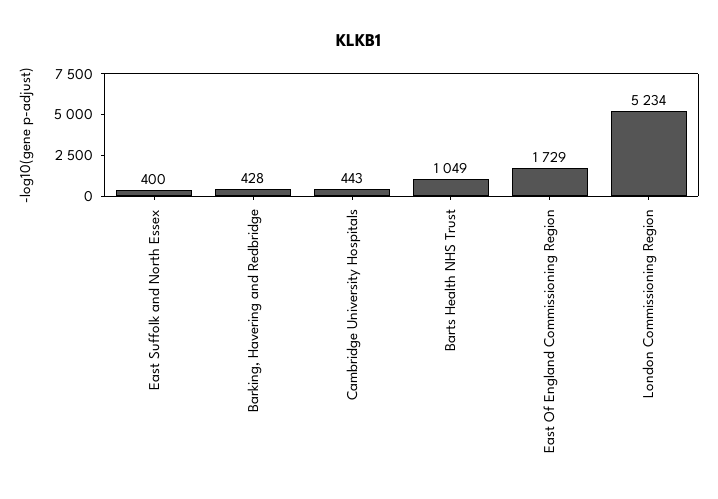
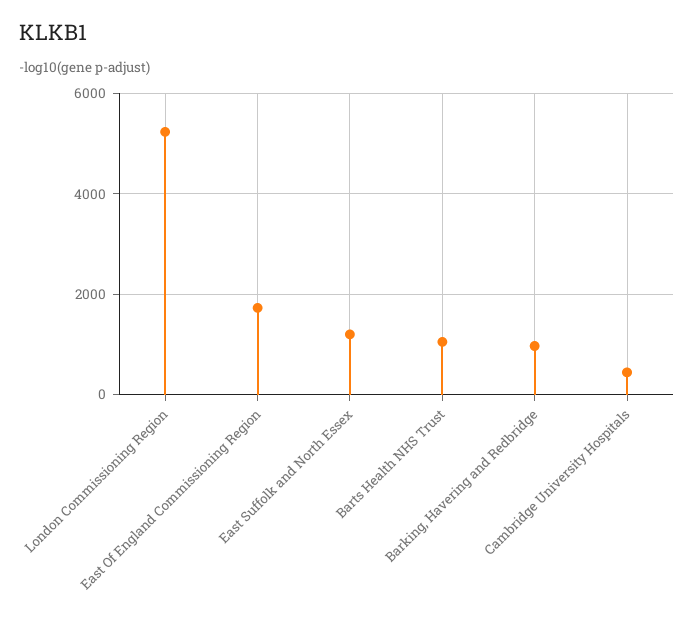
  {
-   "East Suffolk and North Essex": 400,
+   "East Suffolk and North Essex": 1200,
-   "Barking, Havering and Redbridge": 428,
+   "Barking, Havering and Redbridge": 1000,
    "Cambridge University Hospitals": 443,
    "Barts Health NHS Trust": 1049,
    "East Of England Commissioning Region": 1729,
    "London Commissioning Region": 5234
  }

